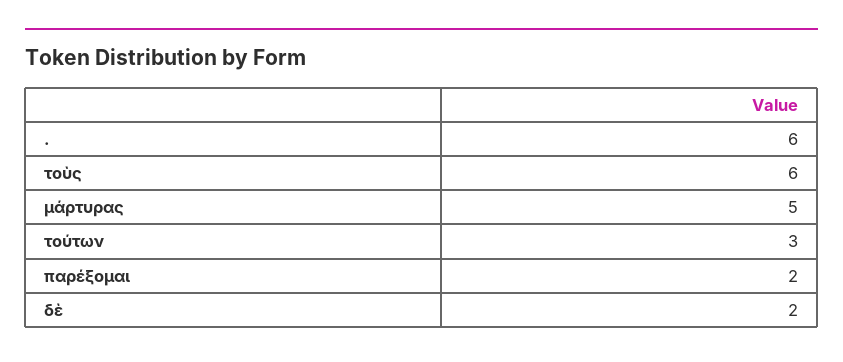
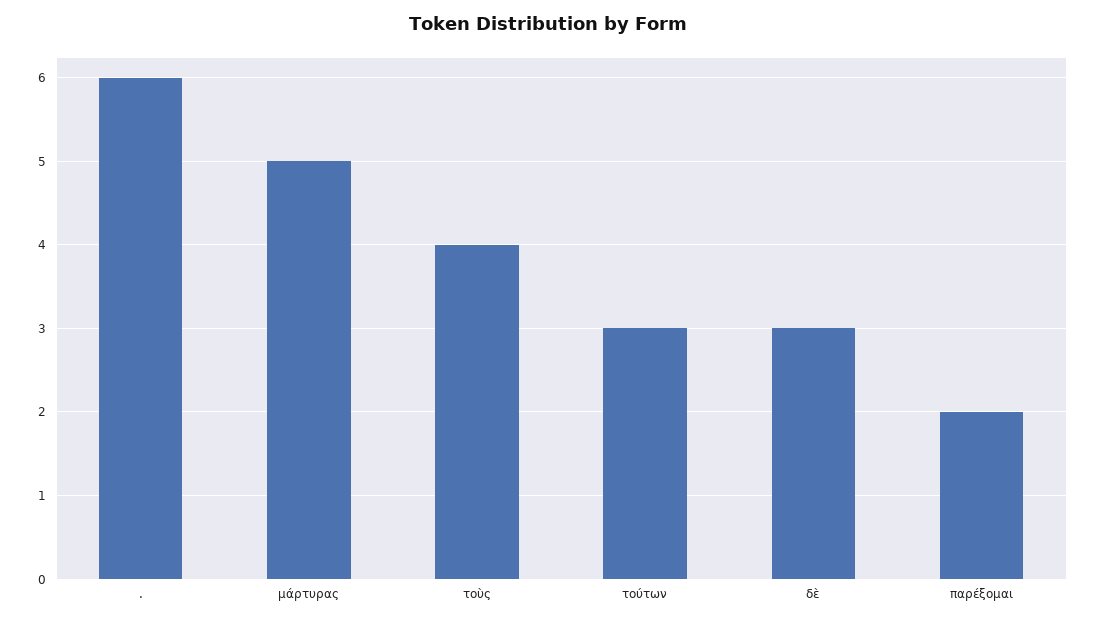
  {
    ".": 6,
-   "τοὺς": 6,
+   "τοὺς": 4,
    "μάρτυρας": 5,
    "τούτων": 3,
    "παρέξομαι": 2,
-   "δὲ": 2
+   "δὲ": 3
  }

